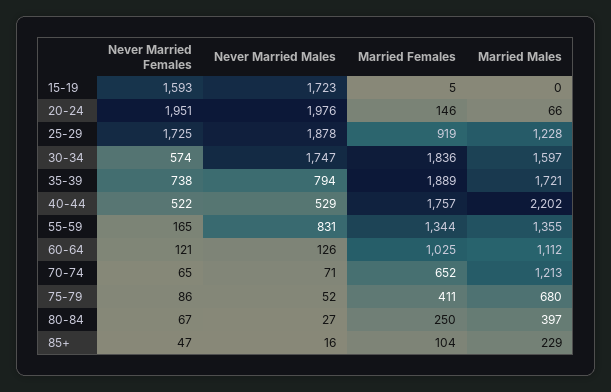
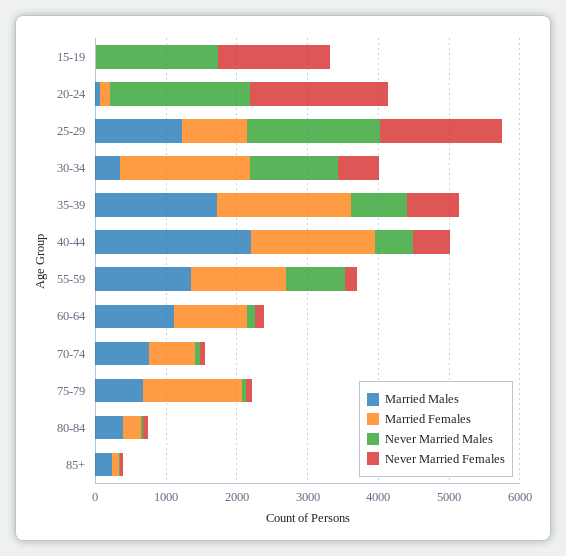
  {
    "Never Married Females": {
      "15-19": 1593,
      "20-24": 1951,
      "25-29": 1725,
      "30-34": 574,
      "35-39": 738,
      "40-44": 522,
      "55-59": 165,
      "60-64": 121,
      "70-74": 65,
      "75-79": 86,
      "80-84": 67,
      "85+": 47
    },
    "Never Married Males": {
      "15-19": 1723,
      "20-24": 1976,
      "25-29": 1878,
-     "30-34": 1747,
+     "30-34": 1200,
      "35-39": 794,
      "40-44": 529,
      "55-59": 831,
      "60-64": 126,
      "70-74": 71,
      "75-79": 52,
      "80-84": 27,
      "85+": 16
    },
    "Married Females": {
      "15-19": 5,
      "20-24": 146,
      "25-29": 919,
      "30-34": 1836,
      "35-39": 1889,
      "40-44": 1757,
      "55-59": 1344,
      "60-64": 1025,
      "70-74": 652,
-     "75-79": 411,
+     "75-79": 1400,
      "80-84": 250,
      "85+": 104
    },
    "Married Males": {
      "15-19": 0,
      "20-24": 66,
      "25-29": 1228,
-     "30-34": 1597,
+     "30-34": 400,
      "35-39": 1721,
      "40-44": 2202,
      "55-59": 1355,
      "60-64": 1112,
-     "70-74": 1213,
+     "70-74": 800,
      "75-79": 680,
      "80-84": 397,
      "85+": 229
    }
  }

